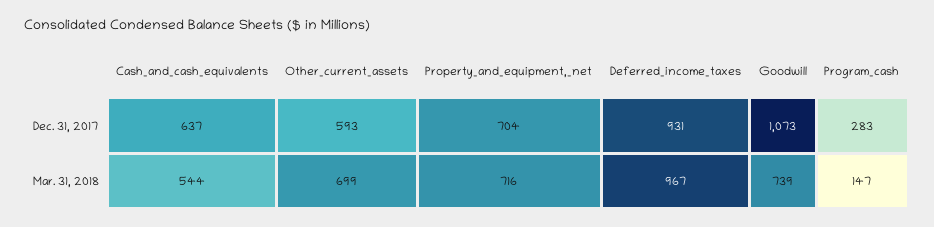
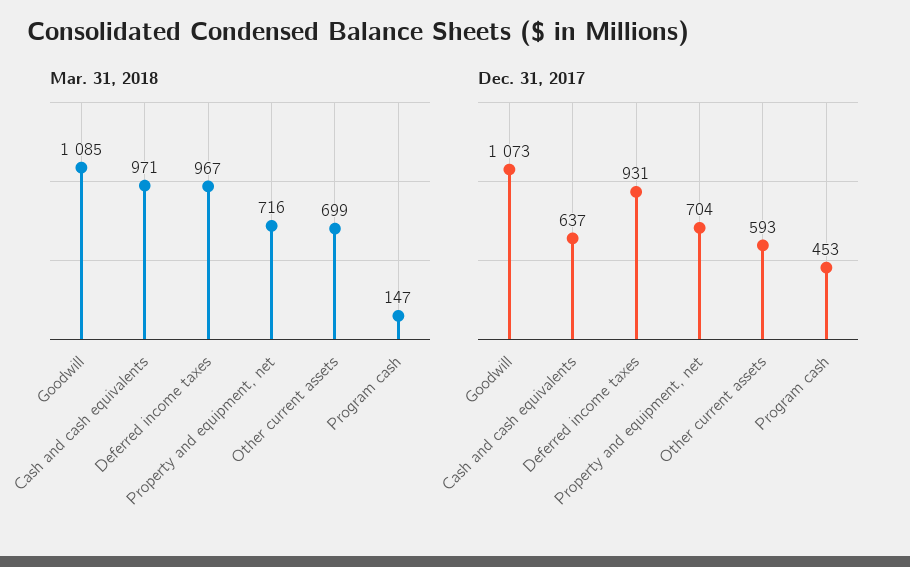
  {
    "Dec. 31, 2017": {
      "Cash_and_cash_equivalents": 637,
      "Other_current_assets": 593,
      "Property_and_equipment,_net": 704,
      "Deferred_income_taxes": 931,
      "Goodwill": 1073,
-     "Program_cash": 283
+     "Program_cash": 453
    },
    "Mar. 31, 2018": {
-     "Cash_and_cash_equivalents": 544,
+     "Cash_and_cash_equivalents": 971,
      "Other_current_assets": 699,
      "Property_and_equipment,_net": 716,
      "Deferred_income_taxes": 967,
-     "Goodwill": 739,
+     "Goodwill": 1085,
      "Program_cash": 147
    }
  }

